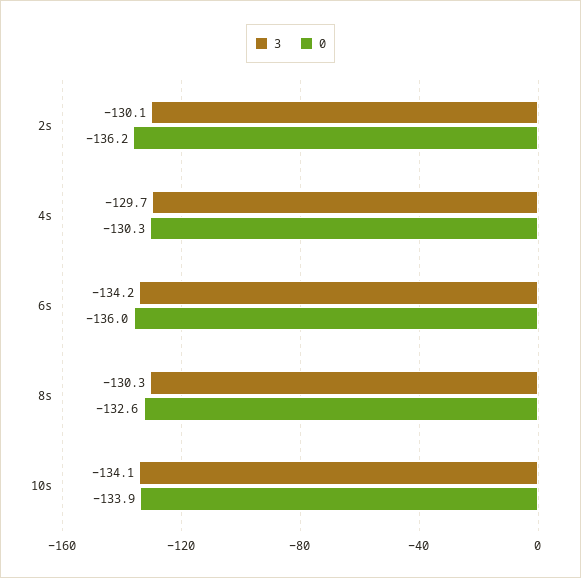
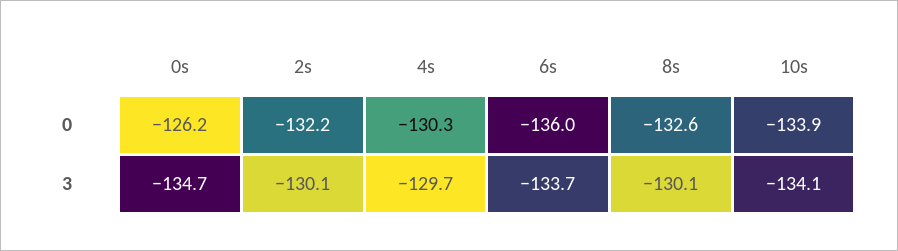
  {
    "3": {
      "2s": -130.1,
      "4s": -129.7,
-     "6s": -134.2,
+     "6s": -133.7,
-     "8s": -130.3,
+     "8s": -130.1,
-     "10s": -134.1
+     "10s": -134.1,
+     "0s": -134.7
    },
    "0": {
-     "2s": -136.2,
+     "2s": -132.2,
      "4s": -130.3,
      "6s": -136,
      "8s": -132.6,
-     "10s": -133.9
+     "10s": -133.9,
+     "0s": -126.2
    }
  }

